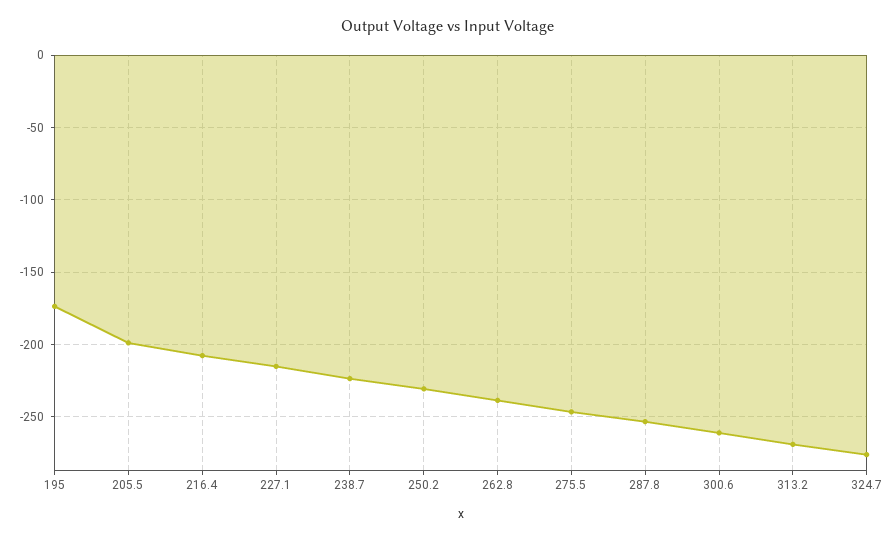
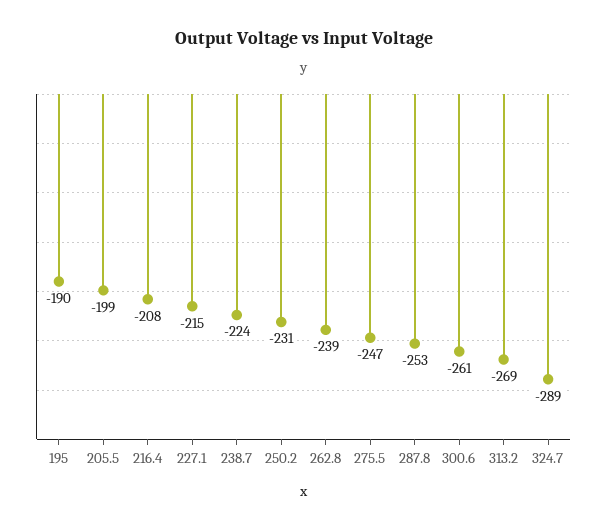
  {
-   "195": -175,
+   "195": -190,
    "205.5": -199,
    "216.4": -208,
    "227.1": -215,
    "238.7": -224,
    "250.2": -231,
    "262.8": -239,
    "275.5": -247,
    "287.8": -253,
    "300.6": -261,
    "313.2": -269,
-   "324.7": -275
+   "324.7": -289
  }

